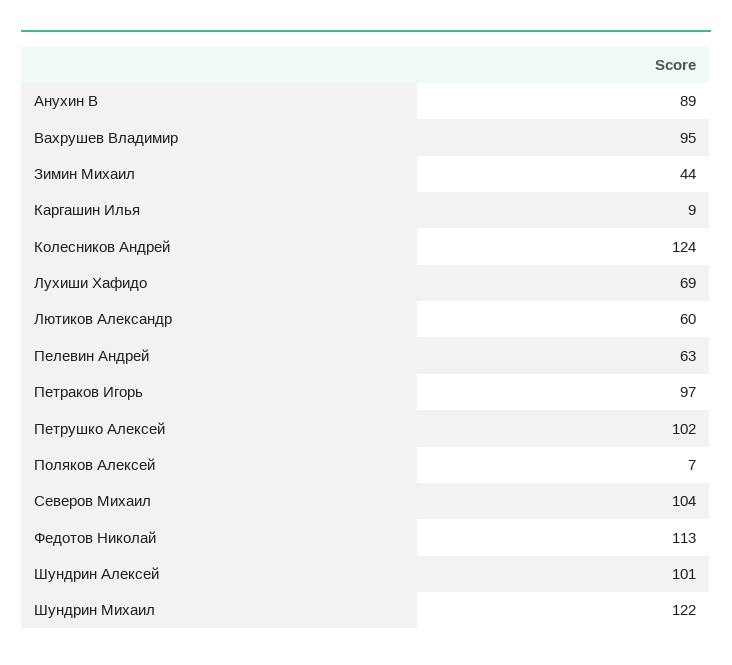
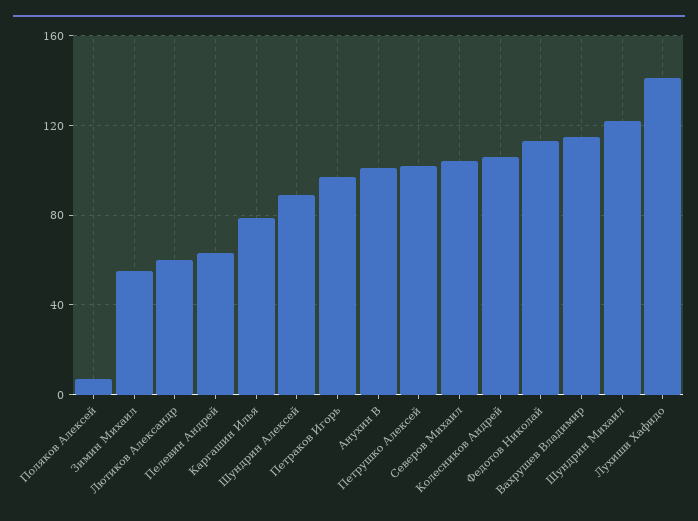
  {
-   "Анухин В": 89,
+   "Анухин В": 100,
-   "Вахрушев Владимир": 95,
+   "Вахрушев Владимир": 115,
-   "Зимин Михаил": 44,
+   "Зимин Михаил": 55,
-   "Каргашин Илья": 9,
+   "Каргашин Илья": 80,
-   "Колесников Андрей": 124,
+   "Колесников Андрей": 105,
-   "Лухиши Хафидо": 69,
+   "Лухиши Хафидо": 140,
    "Лютиков Александр": 60,
    "Пелевин Андрей": 63,
    "Петраков Игорь": 97,
    "Петрушко Алексей": 102,
    "Поляков Алексей": 7,
    "Северов Михаил": 104,
    "Федотов Николай": 113,
-   "Шундрин Алексей": 101,
+   "Шундрин Алексей": 90,
    "Шундрин Михаил": 122
  }

